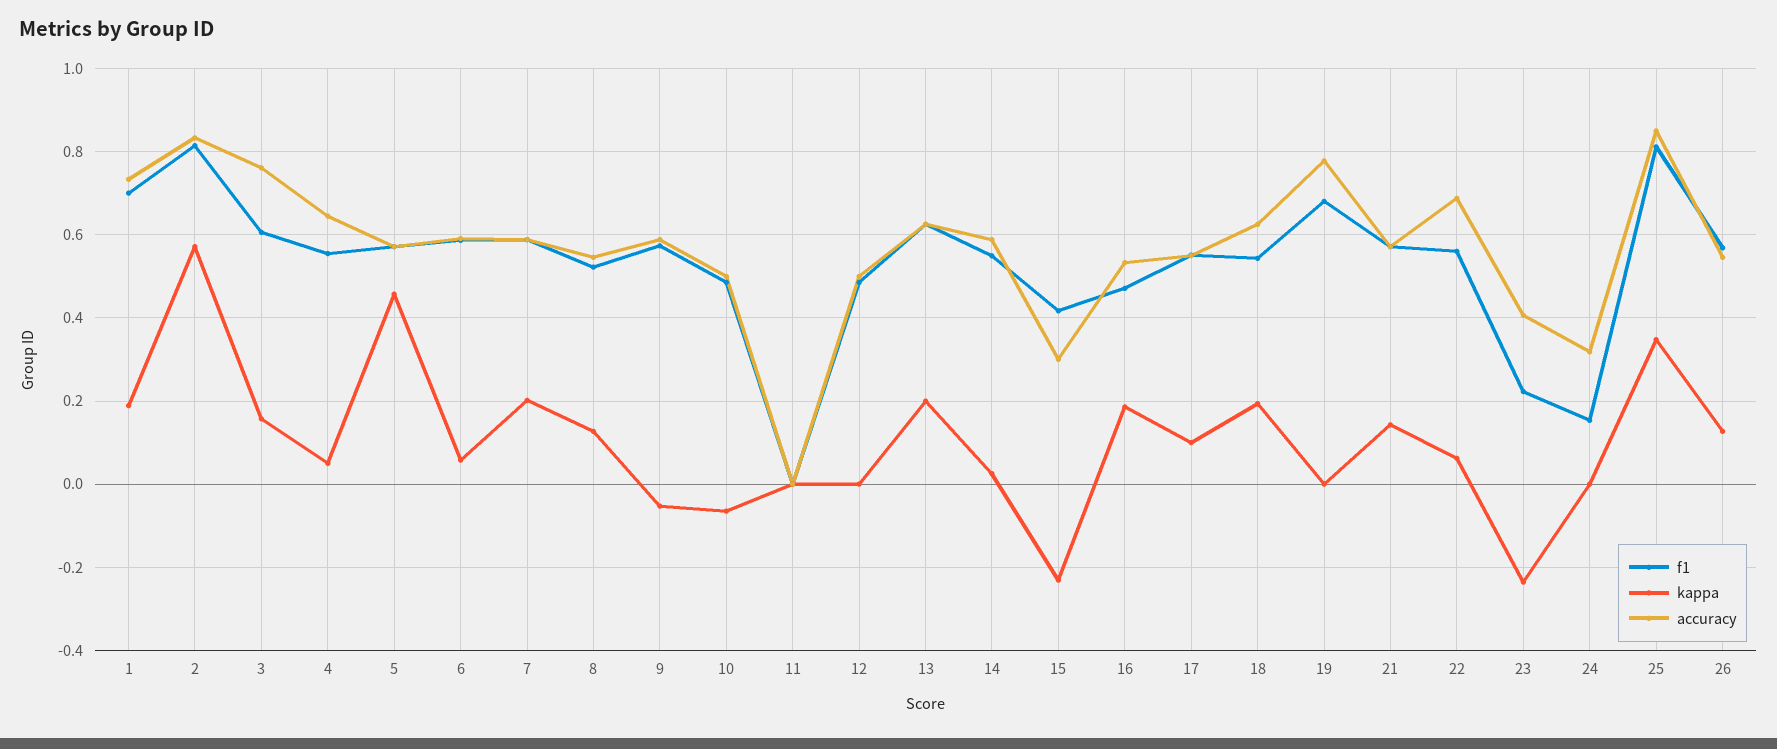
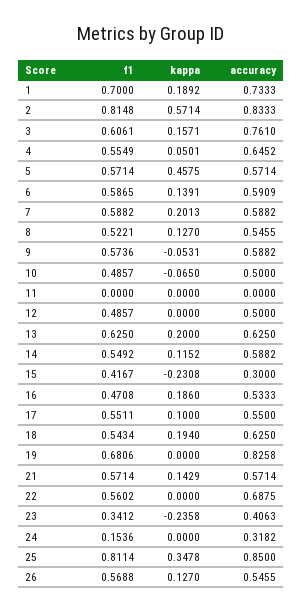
  {
    "f1": {
      "1": 0.7,
      "2": 0.8148,
      "3": 0.6061,
      "4": 0.5549,
      "5": 0.5714,
      "6": 0.5865,
      "7": 0.5882,
      "8": 0.5221,
      "9": 0.5736,
      "10": 0.4857,
      "11": 0,
      "12": 0.4857,
      "13": 0.625,
      "14": 0.5492,
      "15": 0.4167,
      "16": 0.4708,
      "17": 0.5511,
      "18": 0.5434,
      "19": 0.6806,
      "21": 0.5714,
      "22": 0.5602,
-     "23": 0.22,
+     "23": 0.3412,
      "24": 0.1536,
      "25": 0.8114,
      "26": 0.5688
    },
    "kappa": {
      "1": 0.1892,
      "2": 0.5714,
      "3": 0.1571,
      "4": 0.0501,
      "5": 0.4575,
-     "6": 0.06,
+     "6": 0.1391,
      "7": 0.2013,
      "8": 0.127,
      "9": -0.0531,
      "10": -0.065,
      "11": 0,
      "12": 0,
      "13": 0.2,
-     "14": 0.02,
+     "14": 0.1152,
      "15": -0.2308,
      "16": 0.186,
      "17": 0.1,
      "18": 0.194,
      "19": 0,
      "21": 0.1429,
-     "22": 0.06,
+     "22": 0,
      "23": -0.2358,
      "24": 0,
      "25": 0.3478,
      "26": 0.127
    },
    "accuracy": {
      "1": 0.7333,
      "2": 0.8333,
      "3": 0.761,
      "4": 0.6452,
      "5": 0.5714,
      "6": 0.5909,
      "7": 0.5882,
      "8": 0.5455,
      "9": 0.5882,
      "10": 0.5,
      "11": 0,
      "12": 0.5,
      "13": 0.625,
      "14": 0.5882,
      "15": 0.3,
      "16": 0.5333,
      "17": 0.55,
      "18": 0.625,
-     "19": 0.78,
+     "19": 0.8258,
      "21": 0.5714,
      "22": 0.6875,
      "23": 0.4063,
      "24": 0.3182,
      "25": 0.85,
      "26": 0.5455
    }
  }

